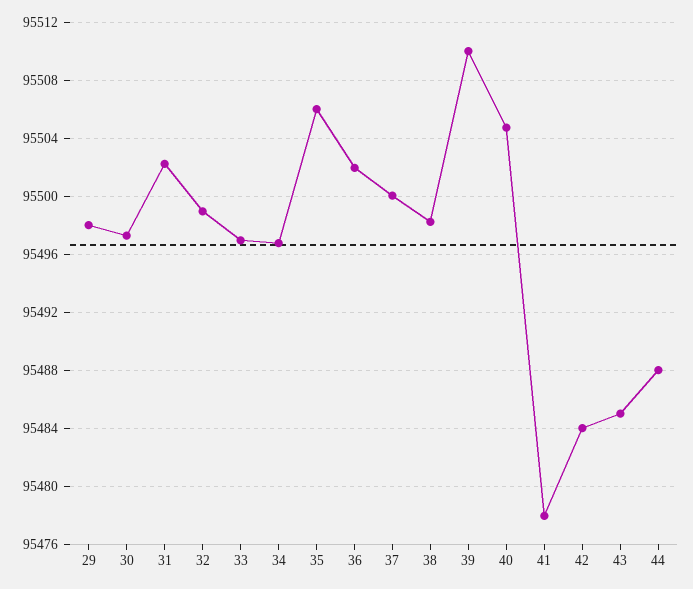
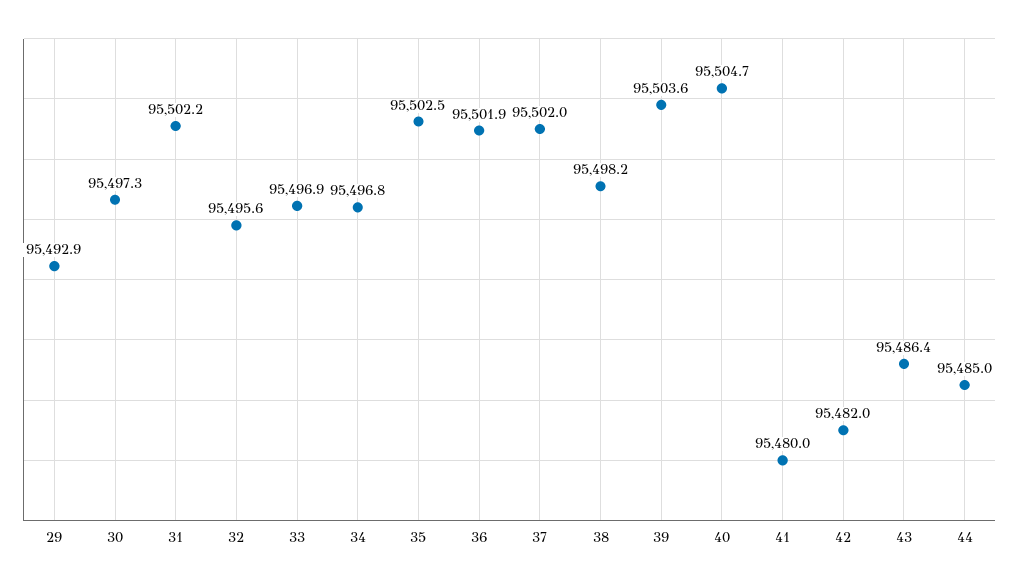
  {
-   "29": 95498,
+   "29": 95492.9,
    "30": 95497.3,
    "31": 95502.2,
-   "32": 95499,
+   "32": 95495.6,
    "33": 95496.9,
    "34": 95496.8,
-   "35": 95506,
+   "35": 95502.5,
    "36": 95501.9,
-   "37": 95500,
+   "37": 95502,
    "38": 95498.2,
-   "39": 95510,
+   "39": 95503.6,
    "40": 95504.7,
-   "41": 95478,
+   "41": 95480,
-   "42": 95484,
+   "42": 95482,
-   "43": 95485,
+   "43": 95486.4,
-   "44": 95488
+   "44": 95485
  }

